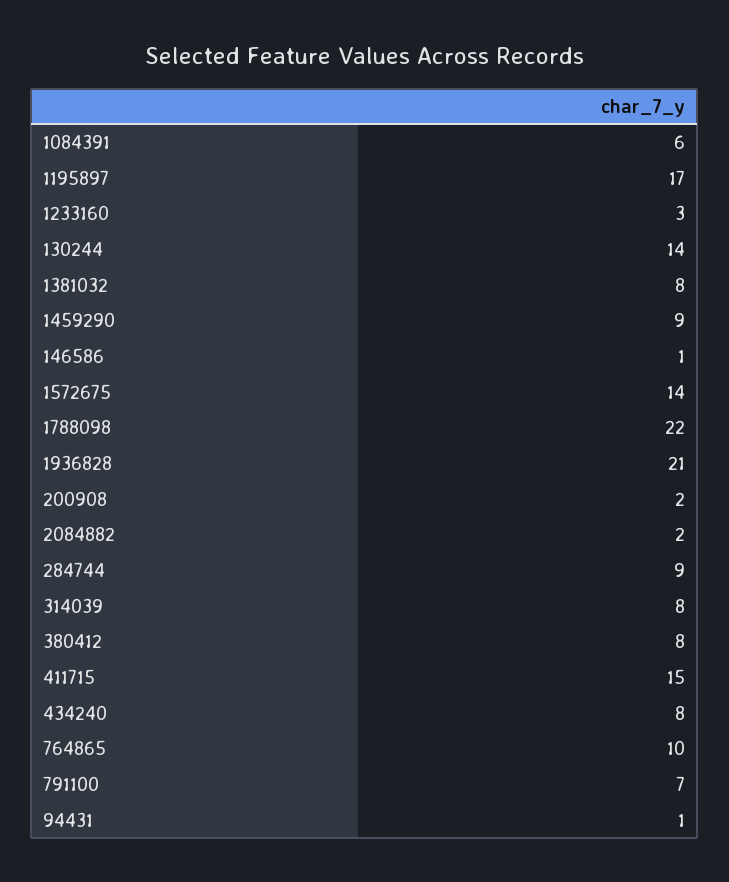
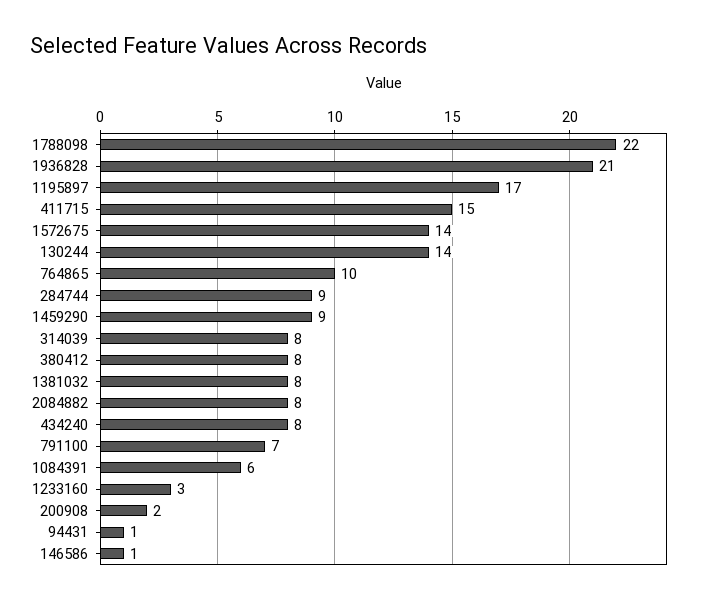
  {
    "1084391": 6,
    "1195897": 17,
    "1233160": 3,
    "130244": 14,
    "1381032": 8,
    "1459290": 9,
    "146586": 1,
    "1572675": 14,
    "1788098": 22,
    "1936828": 21,
    "200908": 2,
-   "2084882": 2,
+   "2084882": 8,
    "284744": 9,
    "314039": 8,
    "380412": 8,
    "411715": 15,
    "434240": 8,
    "764865": 10,
    "791100": 7,
    "94431": 1
  }

